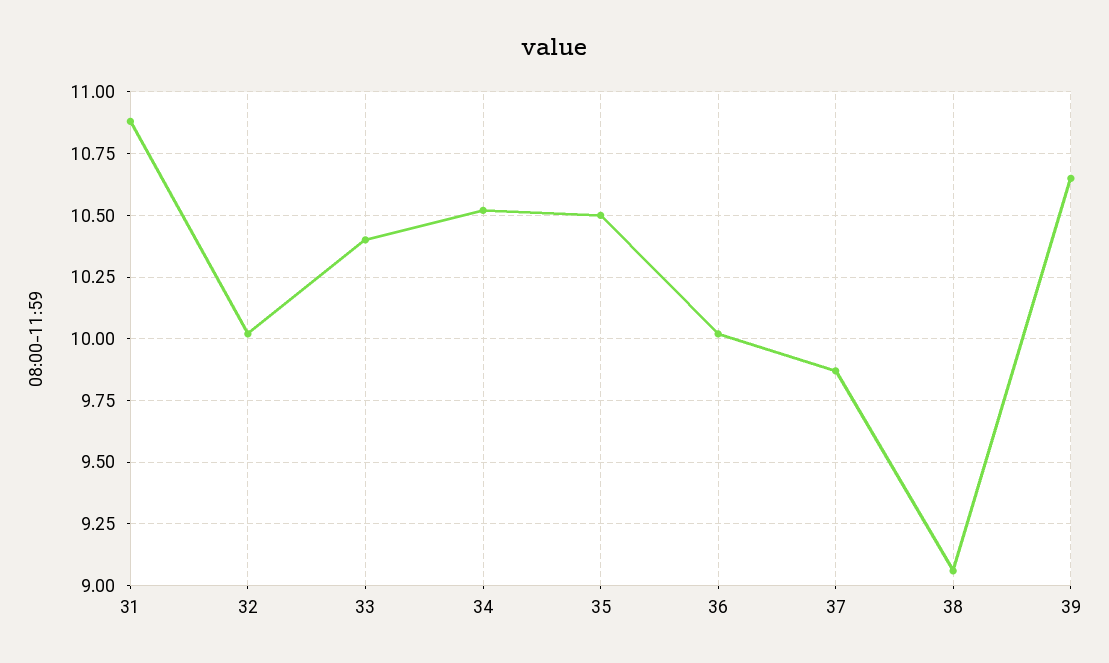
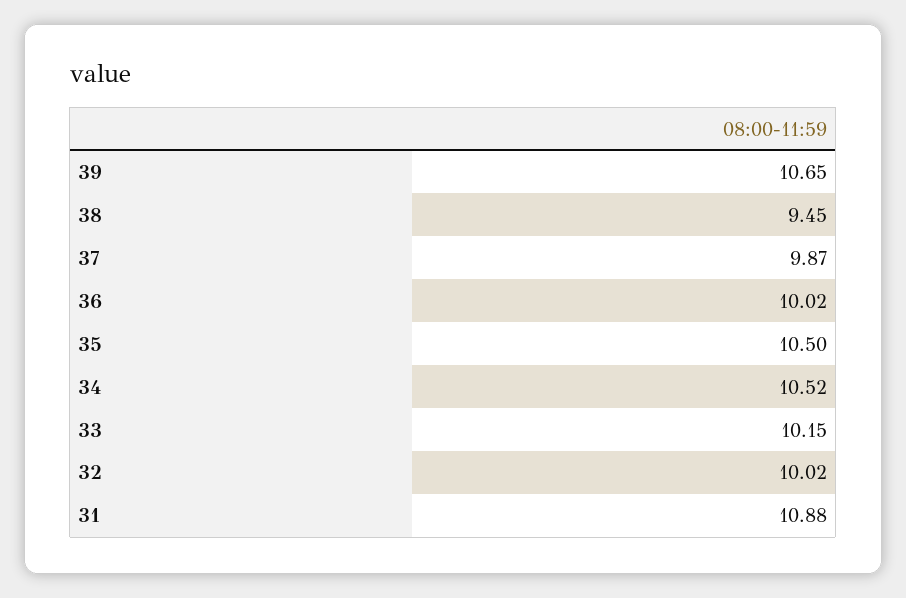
  {
    "31": 10.88,
    "32": 10.02,
-   "33": 10.4,
+   "33": 10.15,
    "34": 10.52,
    "35": 10.5,
    "36": 10.02,
    "37": 9.87,
-   "38": 9.05,
+   "38": 9.45,
    "39": 10.65
  }

